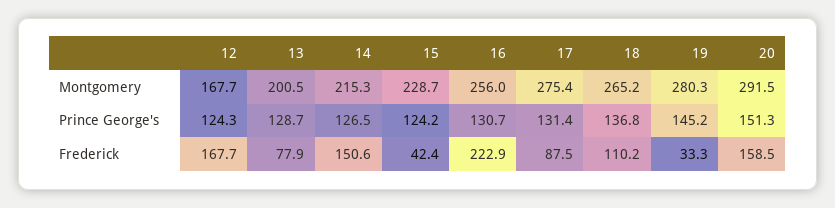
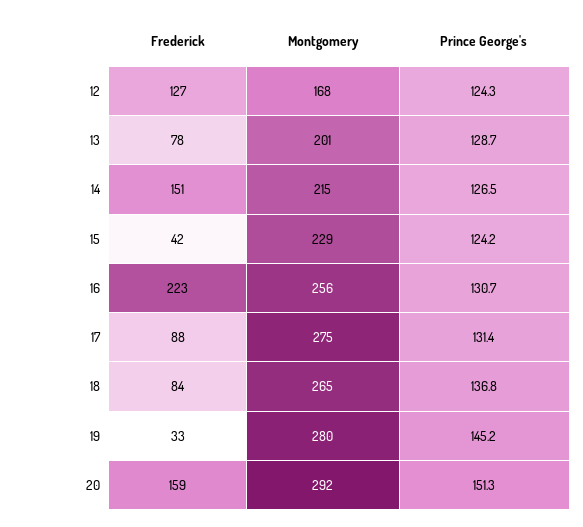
  {
    "12": {
      "Montgomery": 167.7,
      "Prince George's": 124.3,
-     "Frederick": 167.7
+     "Frederick": 127
    },
    "13": {
      "Montgomery": 200.5,
      "Prince George's": 128.7,
      "Frederick": 77.9
    },
    "14": {
      "Montgomery": 215.3,
      "Prince George's": 126.5,
      "Frederick": 150.6
    },
    "15": {
      "Montgomery": 228.7,
      "Prince George's": 124.2,
      "Frederick": 42.4
    },
    "16": {
      "Montgomery": 256,
      "Prince George's": 130.7,
      "Frederick": 222.9
    },
    "17": {
      "Montgomery": 275.4,
      "Prince George's": 131.4,
      "Frederick": 87.5
    },
    "18": {
      "Montgomery": 265.2,
      "Prince George's": 136.8,
-     "Frederick": 110.2
+     "Frederick": 84
    },
    "19": {
      "Montgomery": 280.3,
      "Prince George's": 145.2,
      "Frederick": 33.3
    },
    "20": {
      "Montgomery": 291.5,
      "Prince George's": 151.3,
      "Frederick": 158.5
    }
  }

